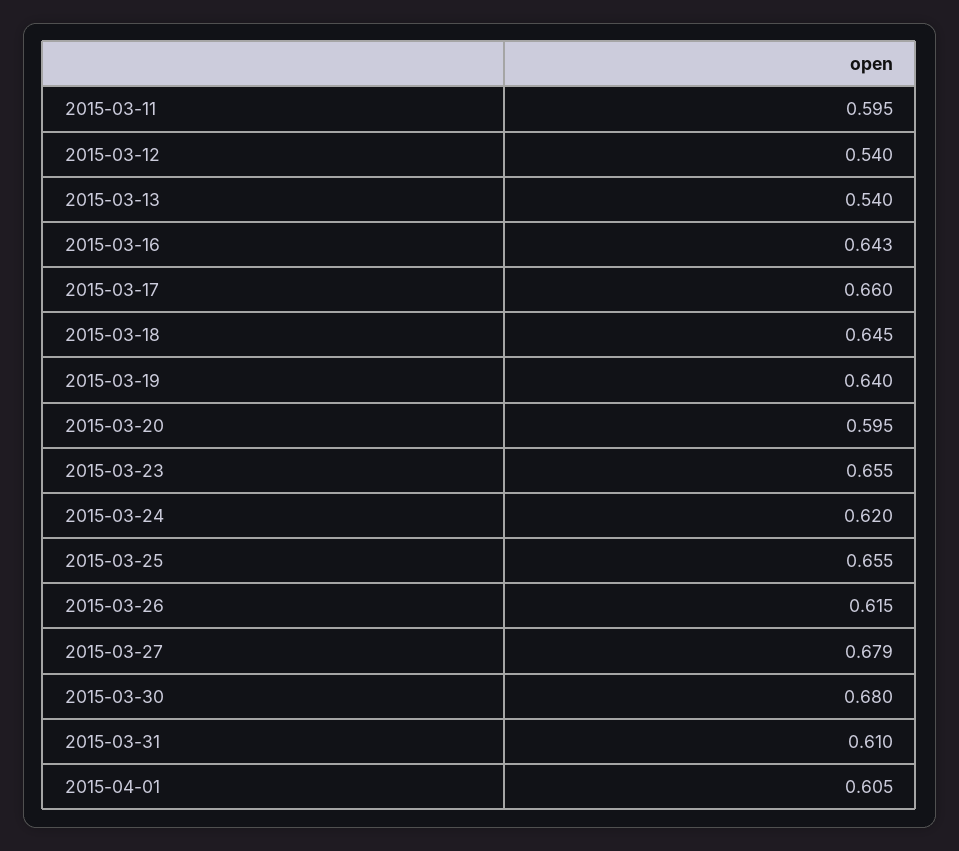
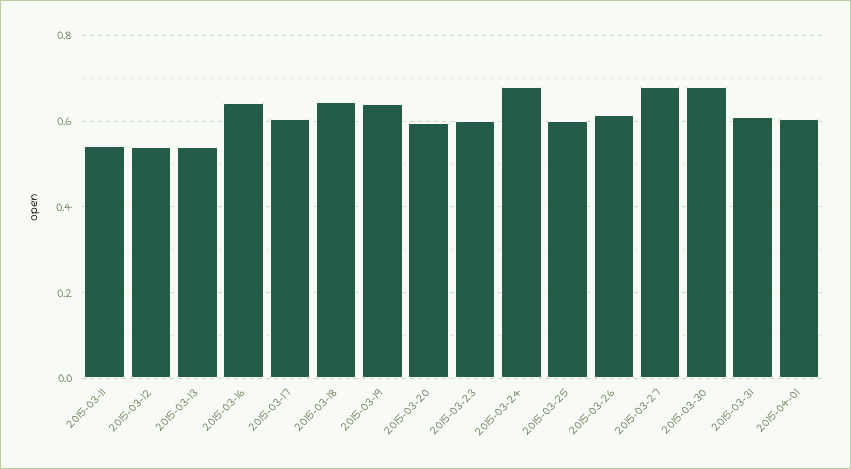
  {
-   "2015-03-11": 0.595,
+   "2015-03-11": 0.54,
    "2015-03-12": 0.54,
    "2015-03-13": 0.54,
    "2015-03-16": 0.643,
-   "2015-03-17": 0.66,
+   "2015-03-17": 0.6,
    "2015-03-18": 0.645,
    "2015-03-19": 0.64,
    "2015-03-20": 0.595,
-   "2015-03-23": 0.655,
+   "2015-03-23": 0.6,
-   "2015-03-24": 0.62,
+   "2015-03-24": 0.68,
-   "2015-03-25": 0.655,
+   "2015-03-25": 0.6,
    "2015-03-26": 0.615,
    "2015-03-27": 0.679,
    "2015-03-30": 0.68,
    "2015-03-31": 0.61,
    "2015-04-01": 0.605
  }

